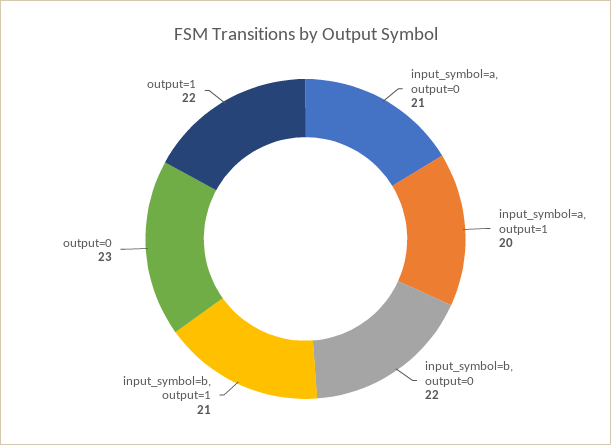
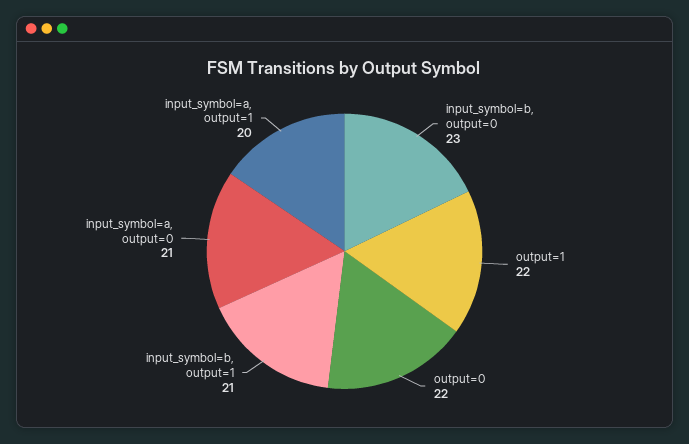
  {
    "input_symbol=a, output=0": 21,
    "input_symbol=a, output=1": 20,
-   "input_symbol=b, output=0": 22,
+   "input_symbol=b, output=0": 23,
    "input_symbol=b, output=1": 21,
-   "output=0": 23,
+   "output=0": 22,
    "output=1": 22
  }

